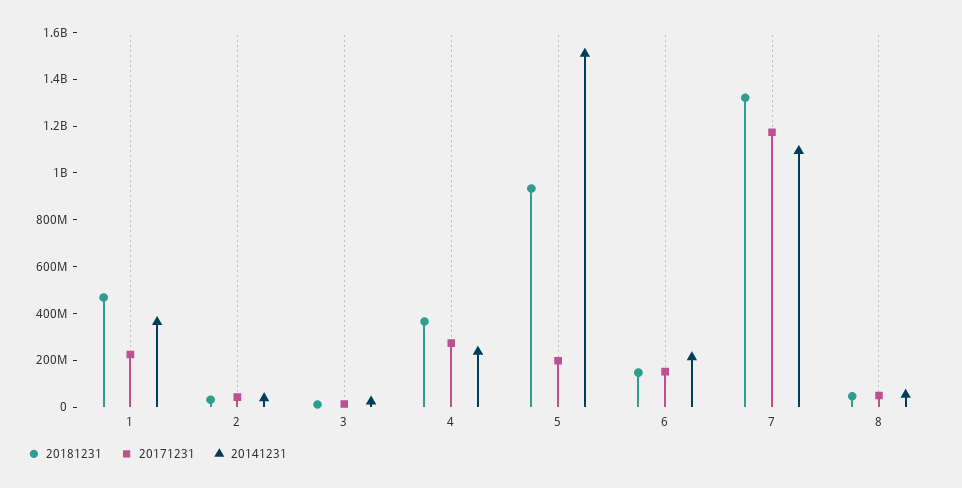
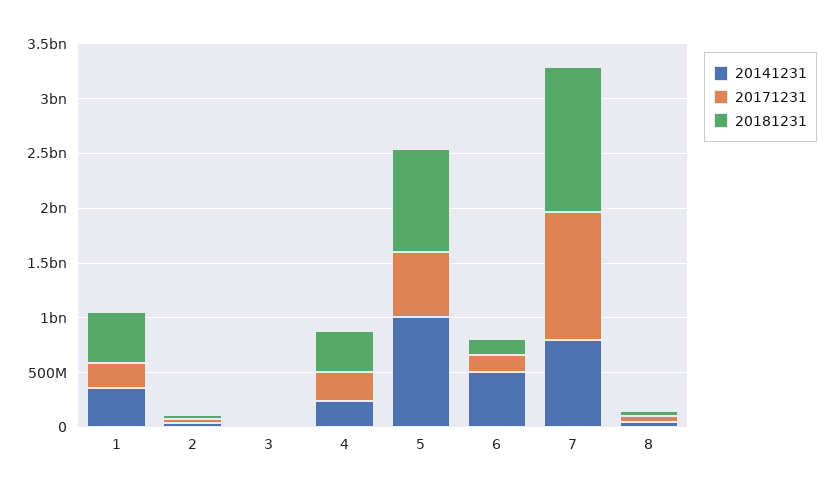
  {
    "20181231": {
      "1": 450000000,
      "2": 50000000,
      "3": 0,
      "4": 350000000,
      "5": 950000000,
      "6": 150000000,
      "7": 1300000000,
      "8": 50000000
    },
    "20171231": {
      "1": 200000000,
      "2": 50000000,
      "3": 0,
      "4": 250000000,
-     "5": 200000000,
+     "5": 600000000,
      "6": 150000000,
      "7": 1150000000,
      "8": 50000000
    },
    "20141231": {
      "1": 350000000,
      "2": 50000000,
      "3": 0,
      "4": 250000000,
-     "5": 1500000000,
+     "5": 1000000000,
-     "6": 200000000,
+     "6": 500000000,
-     "7": 1100000000,
+     "7": 800000000,
      "8": 50000000
    }
  }

